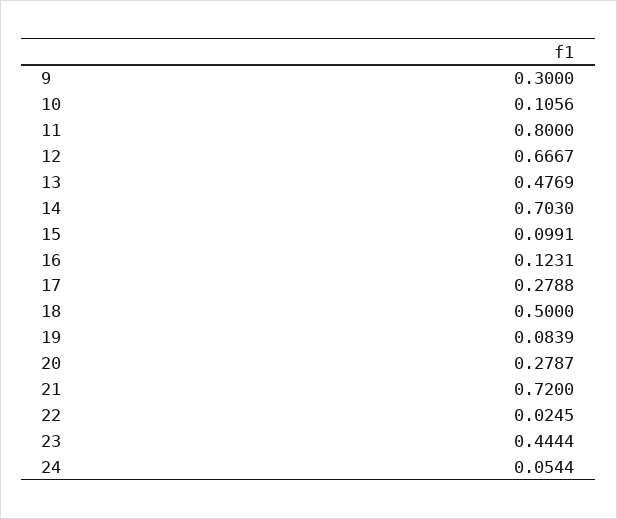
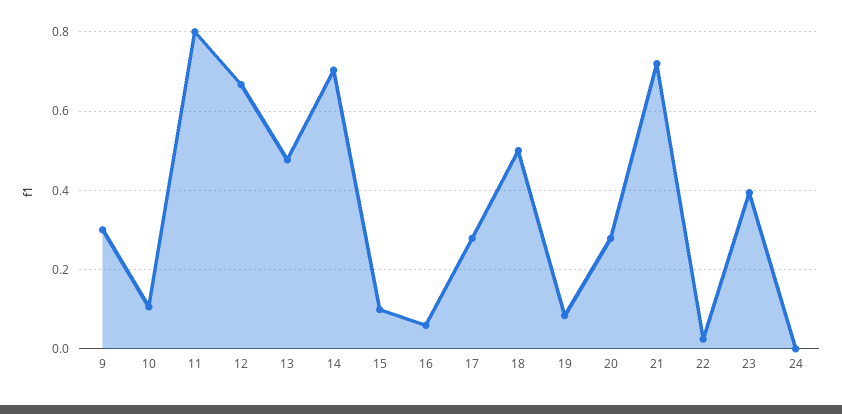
  {
    "9": 0.3,
    "10": 0.1056,
    "11": 0.8,
    "12": 0.6667,
    "13": 0.4769,
    "14": 0.703,
    "15": 0.0991,
-   "16": 0.1231,
+   "16": 0.06,
    "17": 0.2788,
    "18": 0.5,
    "19": 0.0839,
    "20": 0.2787,
    "21": 0.72,
    "22": 0.0245,
-   "23": 0.4444,
+   "23": 0.4,
-   "24": 0.0544
+   "24": 0
  }

